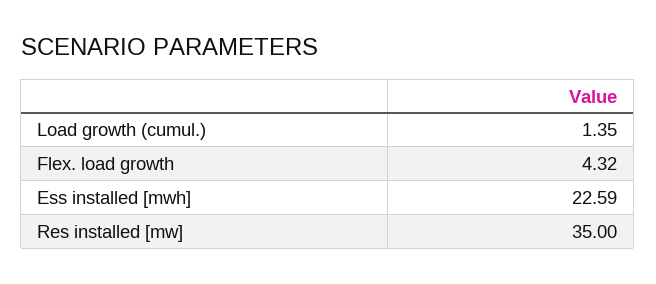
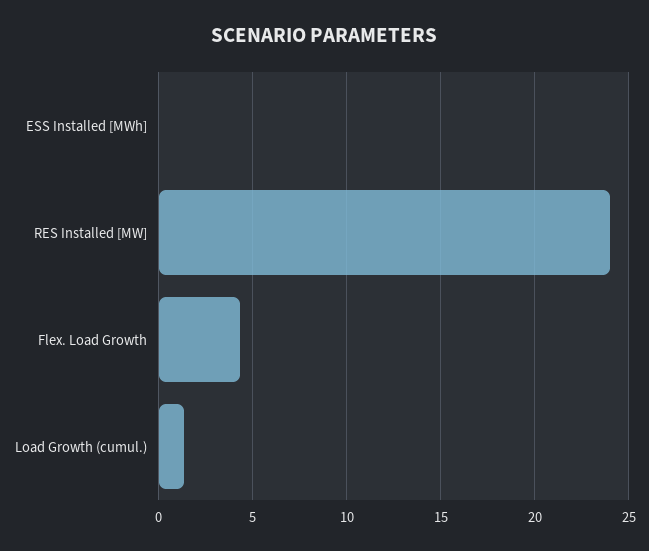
  {
    "Load growth (cumul.)": 1.35,
    "Flex. load growth": 4.32,
-   "Ess installed [mwh]": 22.59,
+   "Ess installed [mwh]": 0,
-   "Res installed [mw]": 35
+   "Res installed [mw]": 24
  }

